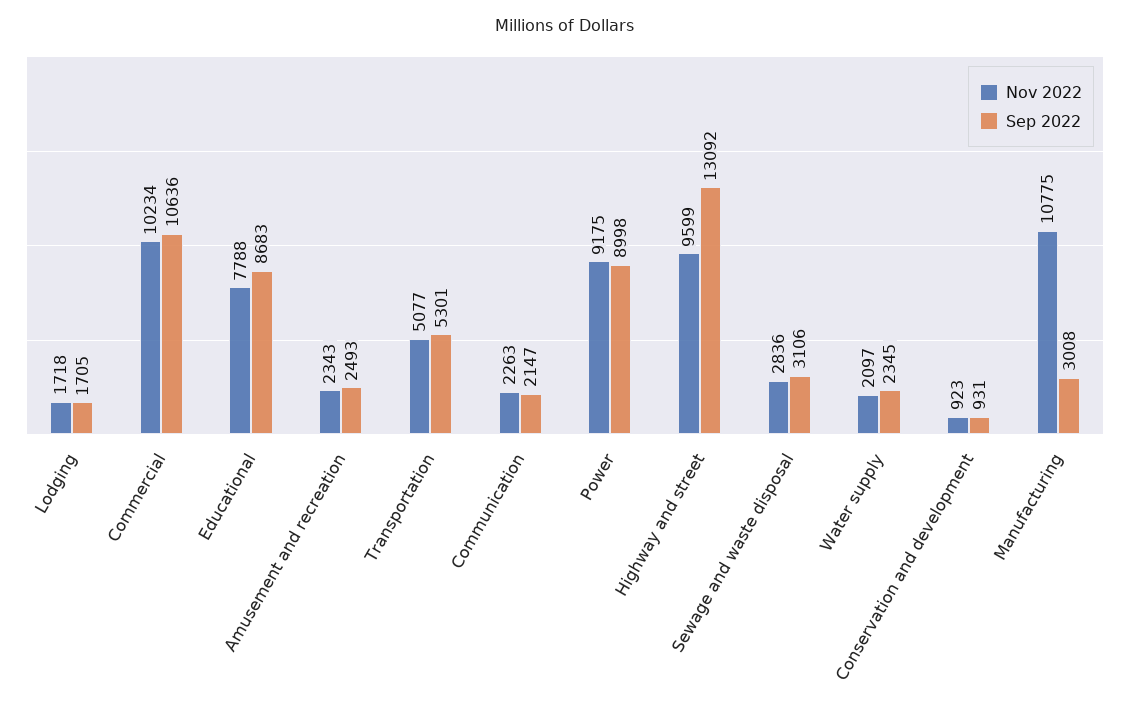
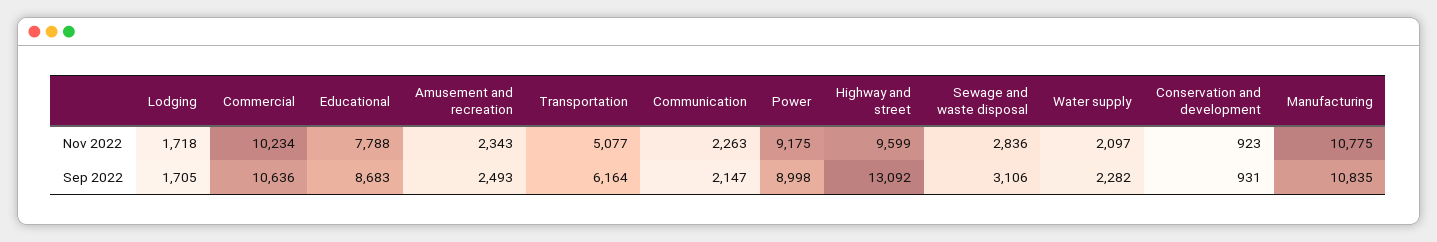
  {
    "Nov 2022": {
      "Lodging": 1718,
      "Commercial": 10234,
      "Educational": 7788,
      "Amusement and recreation": 2343,
      "Transportation": 5077,
      "Communication": 2263,
      "Power": 9175,
      "Highway and street": 9599,
      "Sewage and waste disposal": 2836,
      "Water supply": 2097,
      "Conservation and development": 923,
      "Manufacturing": 10775
    },
    "Sep 2022": {
      "Lodging": 1705,
      "Commercial": 10636,
      "Educational": 8683,
      "Amusement and recreation": 2493,
-     "Transportation": 5301,
+     "Transportation": 6164,
      "Communication": 2147,
      "Power": 8998,
      "Highway and street": 13092,
      "Sewage and waste disposal": 3106,
-     "Water supply": 2345,
+     "Water supply": 2282,
      "Conservation and development": 931,
-     "Manufacturing": 3008
+     "Manufacturing": 10835
    }
  }

